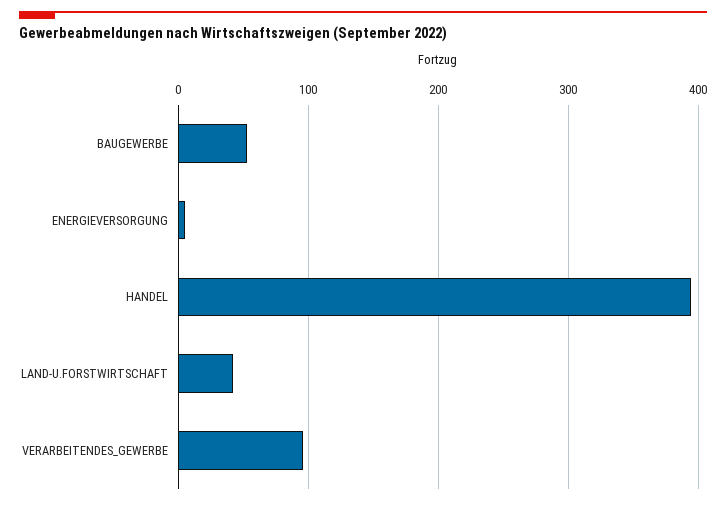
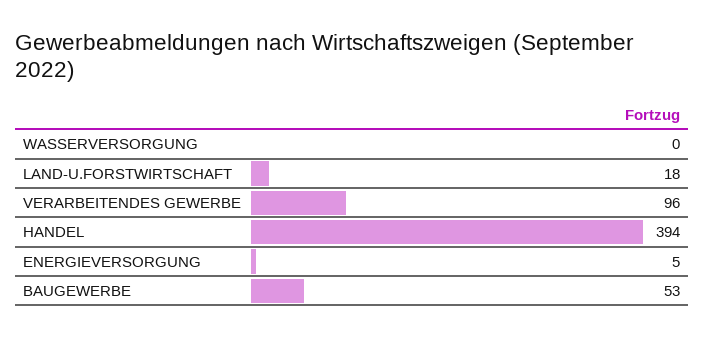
  {
    "BAUGEWERBE": 53,
    "ENERGIEVERSORGUNG": 5,
    "HANDEL": 394,
-   "LAND-U.FORSTWIRTSCHAFT": 40,
+   "LAND-U.FORSTWIRTSCHAFT": 18,
-   "VERARBEITENDES_GEWERBE": 96
+   "VERARBEITENDES_GEWERBE": 96,
+   "WASSERVERSORGUNG": 0
  }

